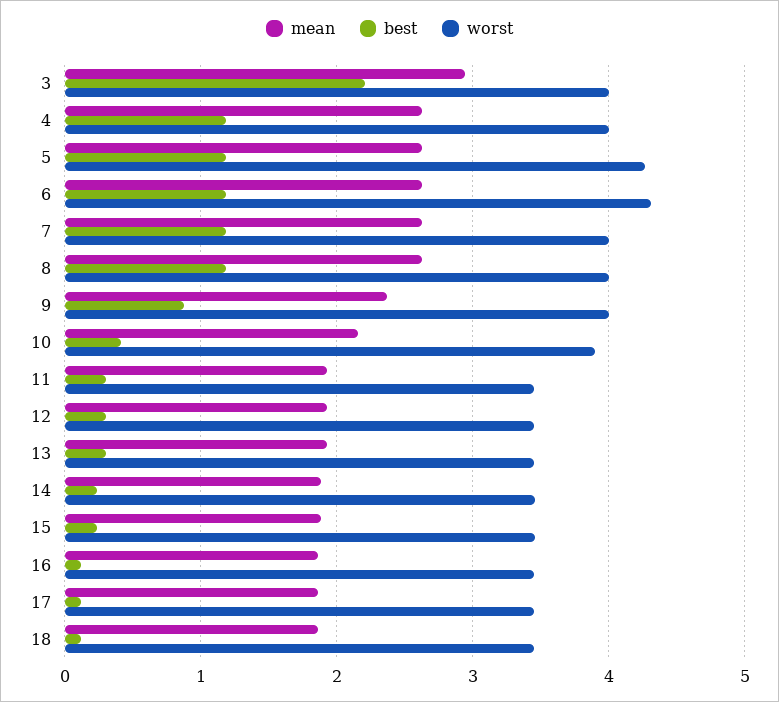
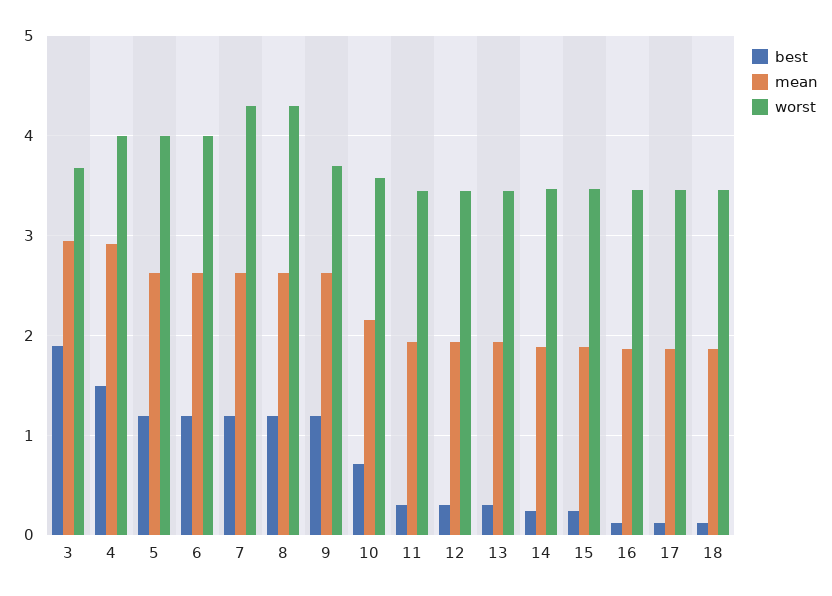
  {
    "mean": {
      "3": 2.9,
-     "4": 2.6,
+     "4": 2.9,
      "5": 2.6,
      "6": 2.6,
      "7": 2.6,
      "8": 2.6,
-     "9": 2.4,
+     "9": 2.6,
      "10": 2.2,
      "11": 1.9,
      "12": 1.9,
      "13": 1.9,
      "14": 1.9,
      "15": 1.9,
      "16": 1.9,
      "17": 1.9,
      "18": 1.9
    },
    "best": {
-     "3": 2.2,
+     "3": 1.9,
-     "4": 1.2,
+     "4": 1.5,
      "5": 1.2,
      "6": 1.2,
      "7": 1.2,
      "8": 1.2,
-     "9": 0.9,
+     "9": 1.2,
-     "10": 0.4,
+     "10": 0.7,
      "11": 0.3,
      "12": 0.3,
      "13": 0.3,
      "14": 0.2,
      "15": 0.2,
      "16": 0.1,
      "17": 0.1,
      "18": 0.1
    },
    "worst": {
-     "3": 4,
+     "3": 3.7,
      "4": 4,
-     "5": 4.3,
+     "5": 4,
-     "6": 4.3,
+     "6": 4,
-     "7": 4,
+     "7": 4.3,
-     "8": 4,
+     "8": 4.3,
-     "9": 4,
+     "9": 3.7,
-     "10": 3.9,
+     "10": 3.6,
      "11": 3.4,
      "12": 3.4,
      "13": 3.4,
      "14": 3.5,
      "15": 3.5,
      "16": 3.5,
      "17": 3.5,
      "18": 3.5
    }
  }

